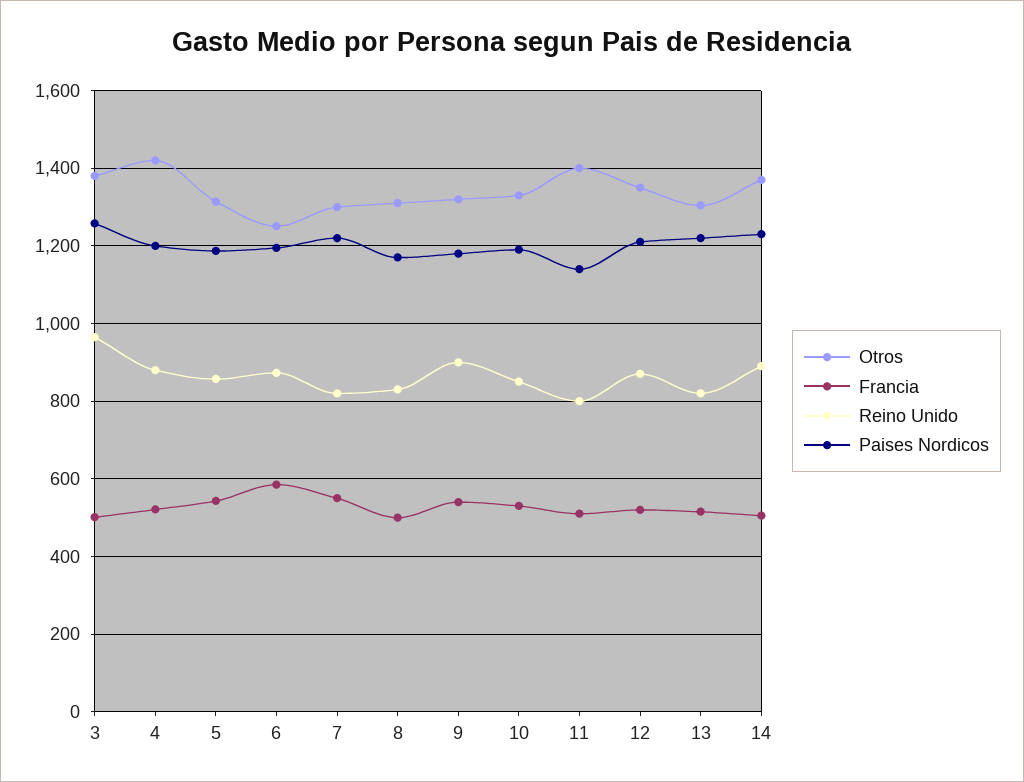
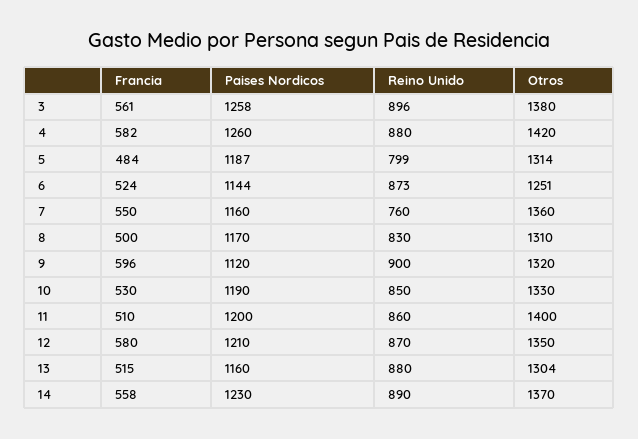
  {
    "Otros": {
      "3": 1380,
      "4": 1420,
      "5": 1314,
      "6": 1251,
-     "7": 1300,
+     "7": 1360,
      "8": 1310,
      "9": 1320,
      "10": 1330,
      "11": 1400,
      "12": 1350,
      "13": 1304,
      "14": 1370
    },
    "Francia": {
-     "3": 500,
+     "3": 561,
-     "4": 520,
+     "4": 582,
-     "5": 540,
+     "5": 484,
-     "6": 580,
+     "6": 524,
      "7": 550,
      "8": 500,
-     "9": 540,
+     "9": 596,
      "10": 530,
      "11": 510,
-     "12": 520,
+     "12": 580,
      "13": 515,
-     "14": 500
+     "14": 558
    },
    "Reino Unido": {
-     "3": 960,
+     "3": 896,
      "4": 880,
-     "5": 860,
+     "5": 799,
      "6": 873,
-     "7": 820,
+     "7": 760,
      "8": 830,
      "9": 900,
      "10": 850,
-     "11": 800,
+     "11": 860,
      "12": 870,
-     "13": 820,
+     "13": 880,
      "14": 890
    },
    "Paises Nordicos": {
      "3": 1258,
-     "4": 1200,
+     "4": 1260,
      "5": 1187,
-     "6": 1200,
+     "6": 1144,
-     "7": 1220,
+     "7": 1160,
      "8": 1170,
-     "9": 1180,
+     "9": 1120,
      "10": 1190,
-     "11": 1140,
+     "11": 1200,
      "12": 1210,
-     "13": 1220,
+     "13": 1160,
      "14": 1230
    }
  }

